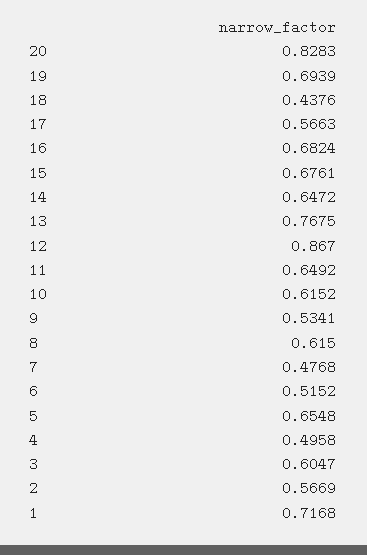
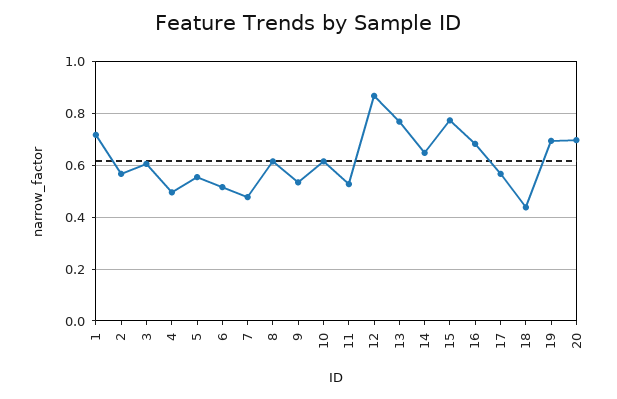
  {
-   "20": 0.8283,
+   "20": 0.7,
    "19": 0.6939,
    "18": 0.4376,
    "17": 0.5663,
    "16": 0.6824,
-   "15": 0.6761,
+   "15": 0.775,
    "14": 0.6472,
    "13": 0.7675,
    "12": 0.867,
-   "11": 0.6492,
+   "11": 0.525,
    "10": 0.6152,
    "9": 0.5341,
    "8": 0.615,
    "7": 0.4768,
    "6": 0.5152,
-   "5": 0.6548,
+   "5": 0.55,
    "4": 0.4958,
    "3": 0.6047,
    "2": 0.5669,
    "1": 0.7168
  }

